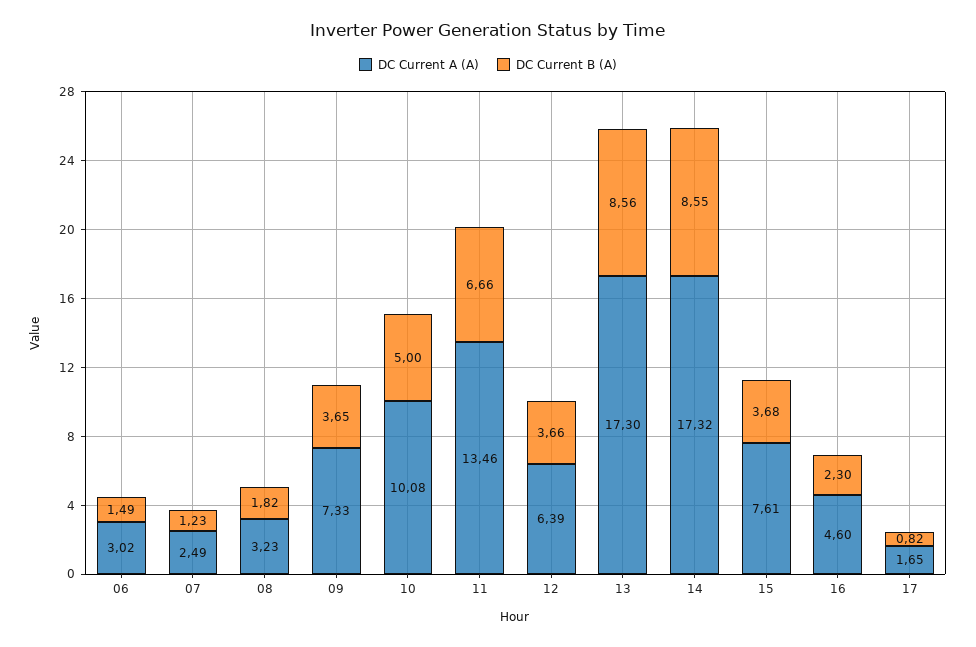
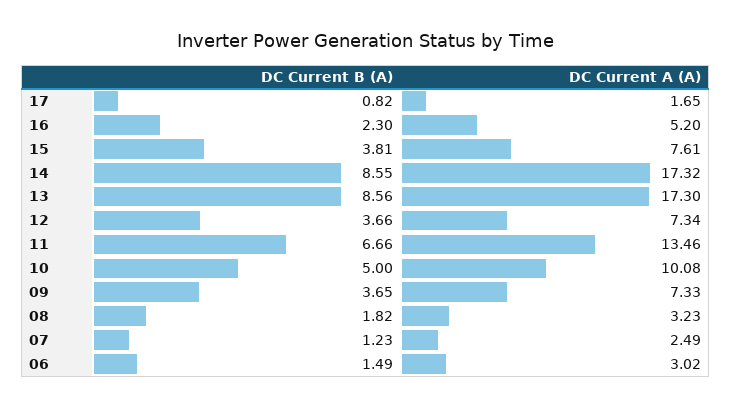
  {
    "DC Current A (A)": {
      "06": 3.02,
      "07": 2.49,
      "08": 3.23,
      "09": 7.33,
      "10": 10.08,
      "11": 13.46,
-     "12": 6.39,
+     "12": 7.34,
      "13": 17.3,
      "14": 17.32,
      "15": 7.61,
-     "16": 4.6,
+     "16": 5.2,
      "17": 1.65
    },
    "DC Current B (A)": {
      "06": 1.49,
      "07": 1.23,
      "08": 1.82,
      "09": 3.65,
      "10": 5,
      "11": 6.66,
      "12": 3.66,
      "13": 8.56,
      "14": 8.55,
-     "15": 3.68,
+     "15": 3.81,
      "16": 2.3,
      "17": 0.82
    }
  }

